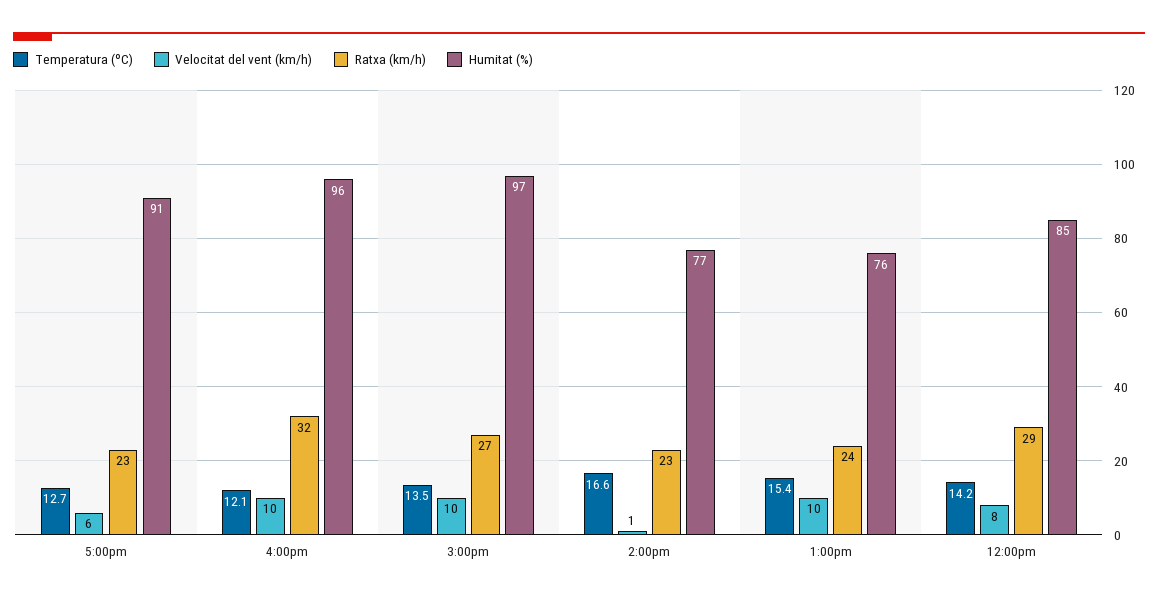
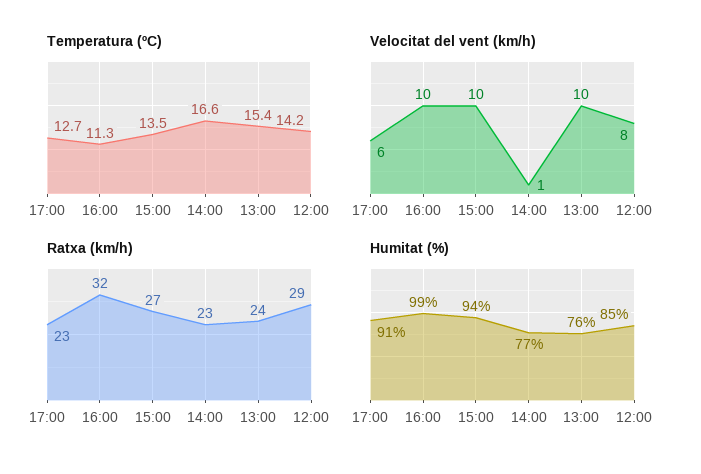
  {
    "Temperatura (ºC)": {
      "5:00pm": 12.7,
-     "4:00pm": 12.1,
+     "4:00pm": 11.3,
      "3:00pm": 13.5,
      "2:00pm": 16.6,
      "1:00pm": 15.4,
      "12:00pm": 14.2
    },
    "Velocitat del vent (km/h)": {
      "5:00pm": 6,
      "4:00pm": 10,
      "3:00pm": 10,
      "2:00pm": 1,
      "1:00pm": 10,
      "12:00pm": 8
    },
    "Ratxa (km/h)": {
      "5:00pm": 23,
      "4:00pm": 32,
      "3:00pm": 27,
      "2:00pm": 23,
      "1:00pm": 24,
      "12:00pm": 29
    },
    "Humitat (%)": {
      "5:00pm": 91,
-     "4:00pm": 96,
+     "4:00pm": 99,
-     "3:00pm": 97,
+     "3:00pm": 94,
      "2:00pm": 77,
      "1:00pm": 76,
      "12:00pm": 85
    }
  }

